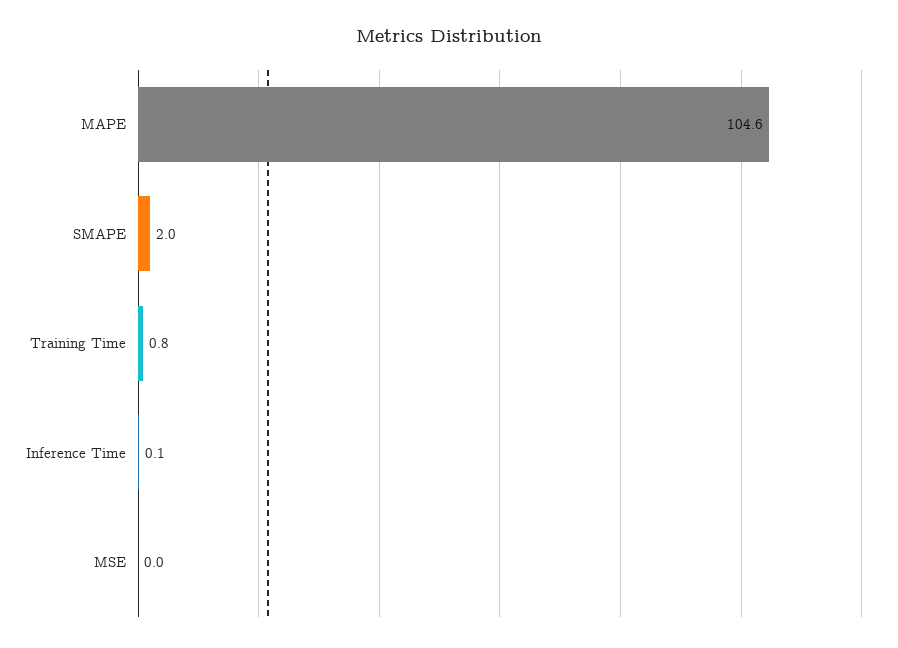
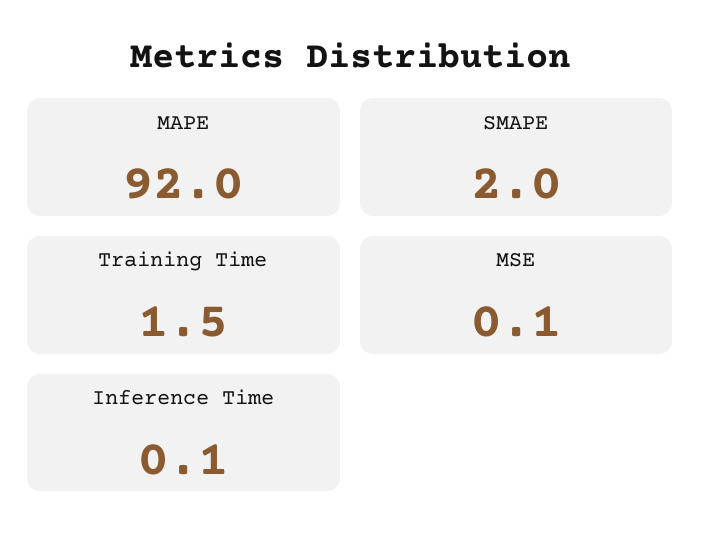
  {
-   "MAPE": 104.6,
+   "MAPE": 92,
    "SMAPE": 2,
-   "Training Time": 0.8,
+   "Training Time": 1.5,
    "Inference Time": 0.1,
-   "MSE": 0
+   "MSE": 0.1
  }

